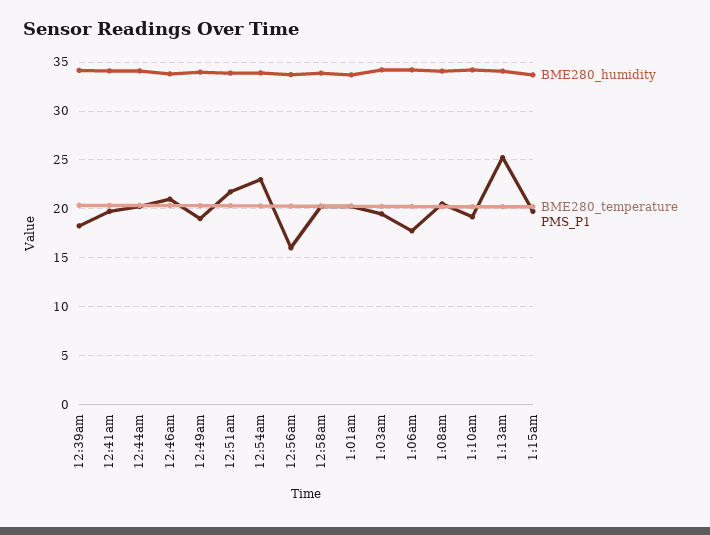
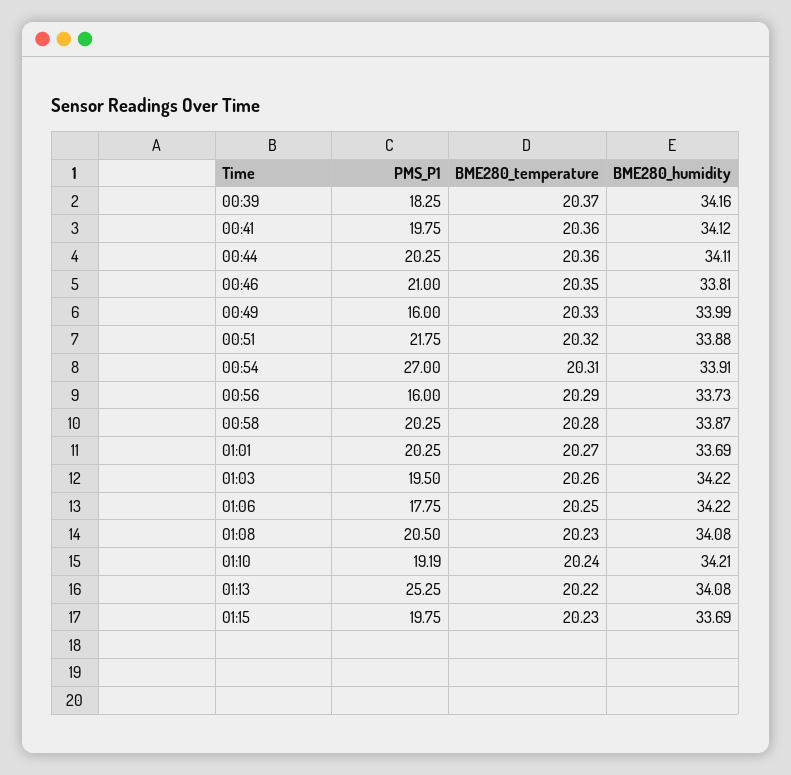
  {
    "BME280_humidity": {
      "12:39am": 34.16,
      "12:41am": 34.12,
      "12:44am": 34.11,
      "12:46am": 33.81,
      "12:49am": 33.99,
      "12:51am": 33.88,
      "12:54am": 33.91,
      "12:56am": 33.73,
      "12:58am": 33.87,
      "1:01am": 33.69,
      "1:03am": 34.22,
      "1:06am": 34.22,
      "1:08am": 34.08,
      "1:10am": 34.21,
      "1:13am": 34.08,
      "1:15am": 33.69
    },
    "BME280_temperature": {
      "12:39am": 20.37,
      "12:41am": 20.36,
      "12:44am": 20.36,
      "12:46am": 20.35,
      "12:49am": 20.33,
      "12:51am": 20.32,
      "12:54am": 20.31,
      "12:56am": 20.29,
      "12:58am": 20.28,
      "1:01am": 20.27,
      "1:03am": 20.26,
      "1:06am": 20.25,
      "1:08am": 20.23,
      "1:10am": 20.24,
      "1:13am": 20.22,
      "1:15am": 20.23
    },
    "PMS_P1": {
      "12:39am": 18.25,
      "12:41am": 19.75,
      "12:44am": 20.25,
      "12:46am": 21,
-     "12:49am": 19,
+     "12:49am": 16,
      "12:51am": 21.75,
-     "12:54am": 23,
+     "12:54am": 27,
      "12:56am": 16,
      "12:58am": 20.25,
      "1:01am": 20.25,
      "1:03am": 19.5,
      "1:06am": 17.75,
      "1:08am": 20.5,
      "1:10am": 19.19,
      "1:13am": 25.25,
      "1:15am": 19.75
    }
  }

